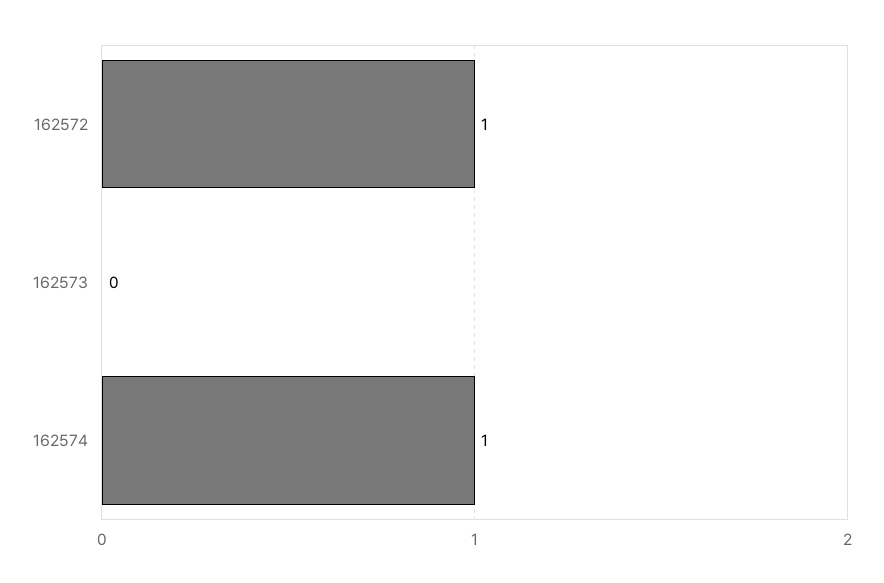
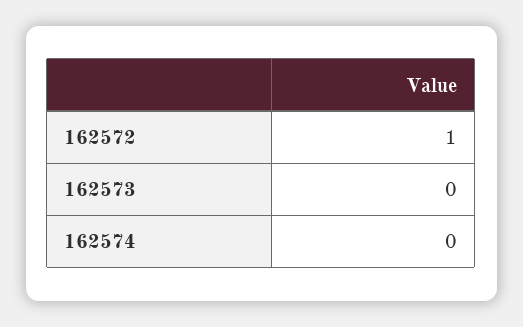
  {
    "162572": 1,
    "162573": 0,
-   "162574": 1
+   "162574": 0
  }

